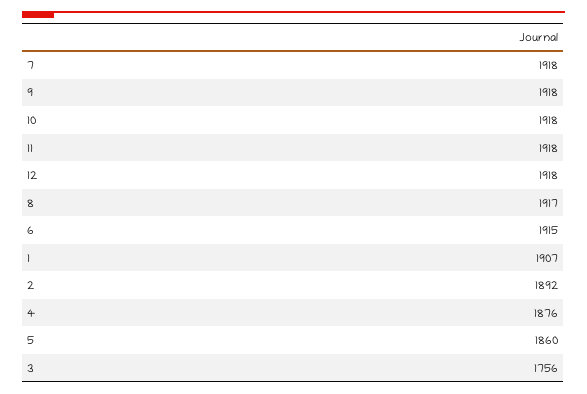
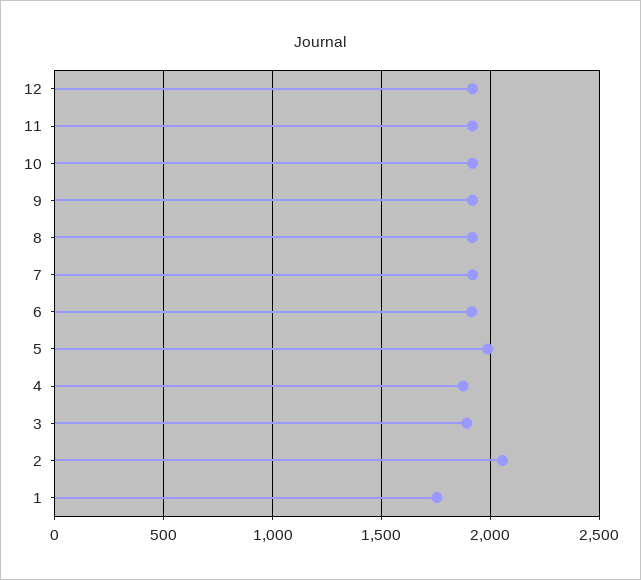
  {
    "7": 1918,
    "9": 1918,
    "10": 1918,
    "11": 1918,
    "12": 1918,
    "8": 1917,
    "6": 1915,
-   "1": 1907,
+   "1": 1750,
-   "2": 1892,
+   "2": 2050,
    "4": 1876,
-   "5": 1860,
+   "5": 2000,
-   "3": 1756
+   "3": 1900
  }

